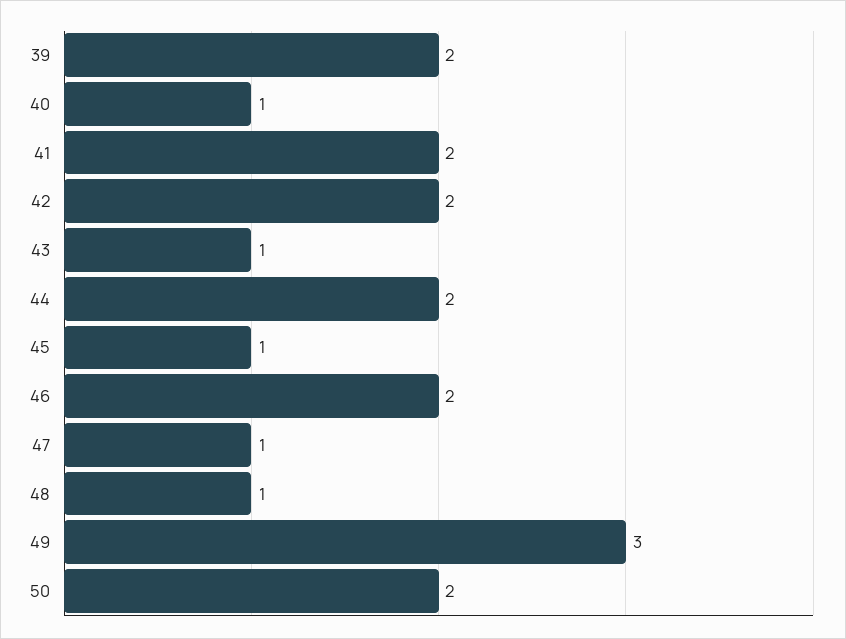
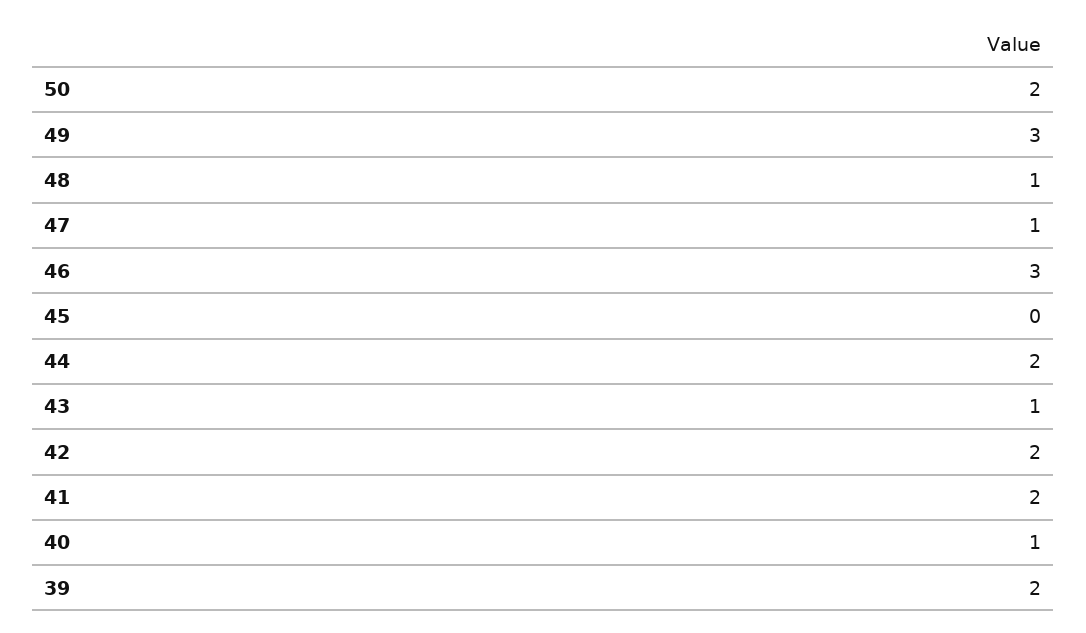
  {
    "39": 2,
    "40": 1,
    "41": 2,
    "42": 2,
    "43": 1,
    "44": 2,
-   "45": 1,
+   "45": 0,
-   "46": 2,
+   "46": 3,
    "47": 1,
    "48": 1,
    "49": 3,
    "50": 2
  }

